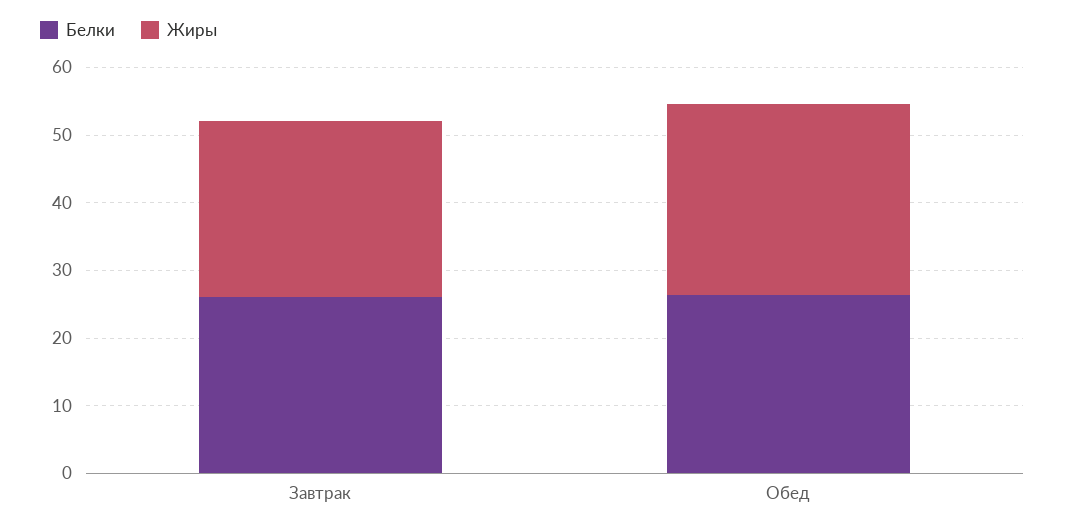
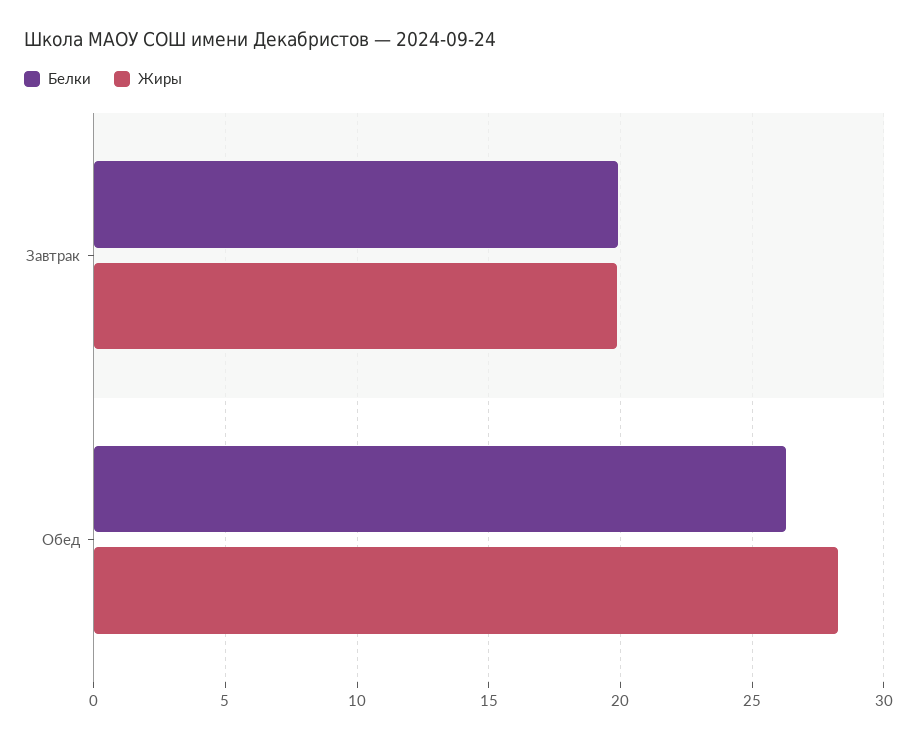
  {
    "Белки": {
-     "Завтрак": 26,
+     "Завтрак": 20,
      "Обед": 26.5
    },
    "Жиры": {
-     "Завтрак": 26,
+     "Завтрак": 20,
      "Обед": 28.5
    }
  }

